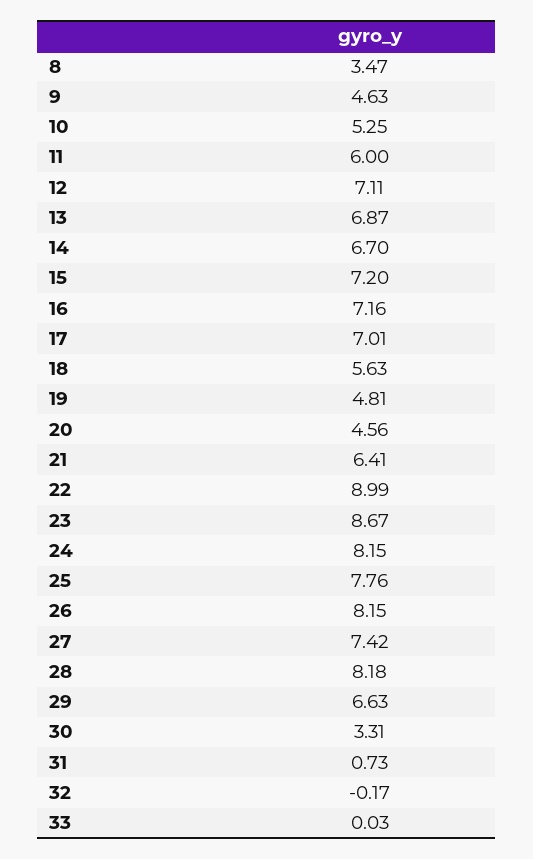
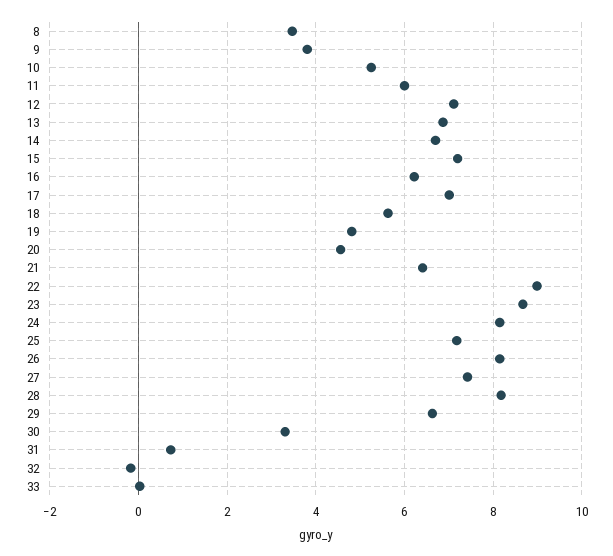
  {
    "8": 3.47,
-   "9": 4.63,
+   "9": 3.8,
    "10": 5.25,
    "11": 6,
    "12": 7.11,
    "13": 6.87,
    "14": 6.7,
    "15": 7.2,
-   "16": 7.16,
+   "16": 6.2,
    "17": 7.01,
    "18": 5.63,
    "19": 4.81,
    "20": 4.56,
    "21": 6.41,
    "22": 8.99,
    "23": 8.67,
    "24": 8.15,
-   "25": 7.76,
+   "25": 7.2,
    "26": 8.15,
    "27": 7.42,
    "28": 8.18,
    "29": 6.63,
    "30": 3.31,
    "31": 0.73,
    "32": -0.17,
    "33": 0.03
  }

